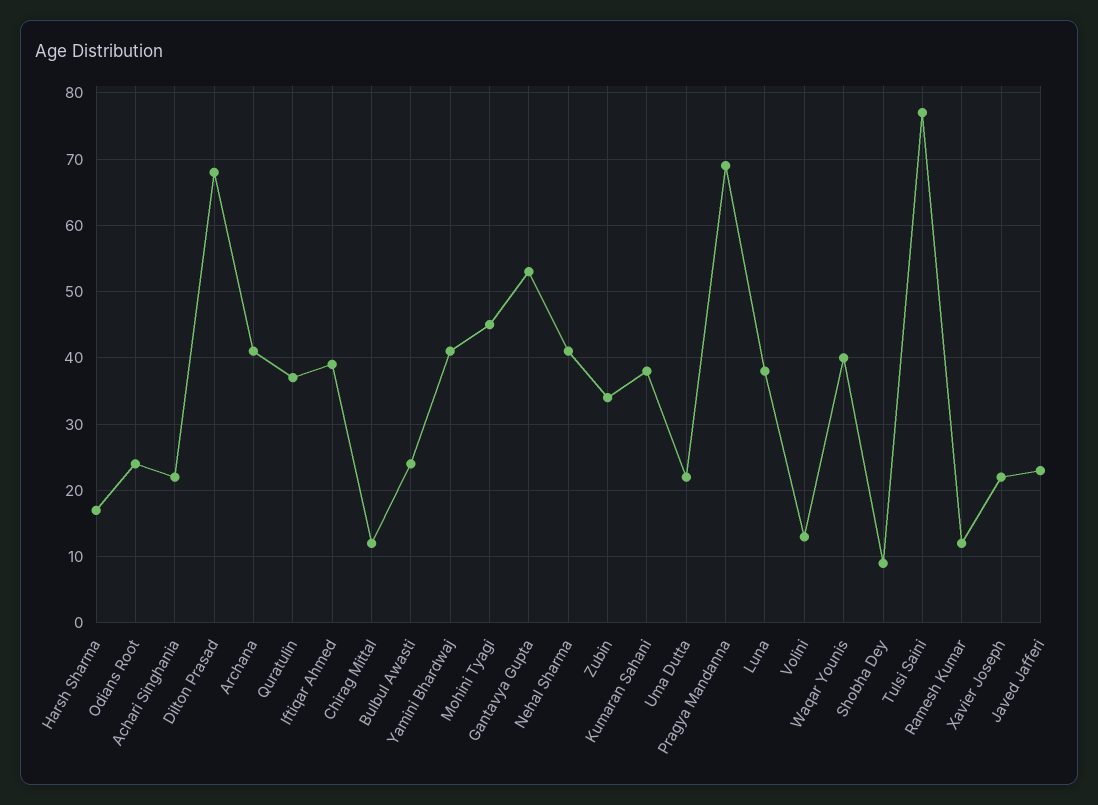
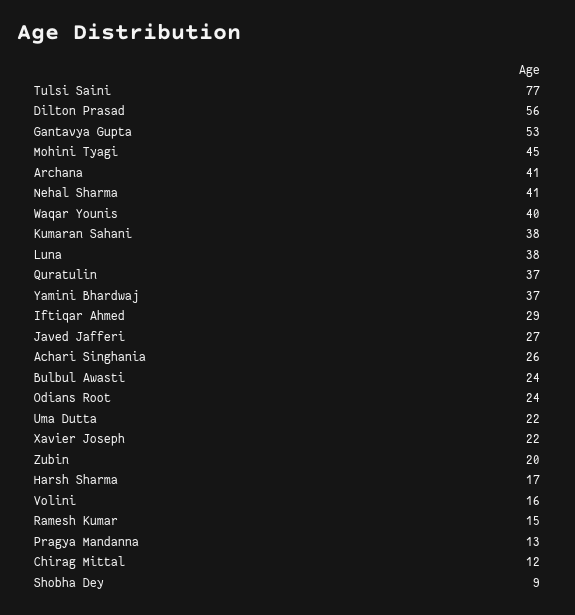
  {
    "Harsh Sharma": 17,
    "Odians Root": 24,
-   "Achari Singhania": 22,
+   "Achari Singhania": 26,
-   "Dilton Prasad": 68,
+   "Dilton Prasad": 56,
    "Archana": 41,
    "Quratulin": 37,
-   "Iftiqar Ahmed": 39,
+   "Iftiqar Ahmed": 29,
    "Chirag Mittal": 12,
    "Bulbul Awasti": 24,
-   "Yamini Bhardwaj": 41,
+   "Yamini Bhardwaj": 37,
    "Mohini Tyagi": 45,
    "Gantavya Gupta": 53,
    "Nehal Sharma": 41,
-   "Zubin": 34,
+   "Zubin": 20,
    "Kumaran Sahani": 38,
    "Uma Dutta": 22,
-   "Pragya Mandanna": 69,
+   "Pragya Mandanna": 13,
    "Luna": 38,
-   "Volini": 13,
+   "Volini": 16,
    "Waqar Younis": 40,
    "Shobha Dey": 9,
    "Tulsi Saini": 77,
-   "Ramesh Kumar": 12,
+   "Ramesh Kumar": 15,
    "Xavier Joseph": 22,
-   "Javed Jafferi": 23
+   "Javed Jafferi": 27
  }

